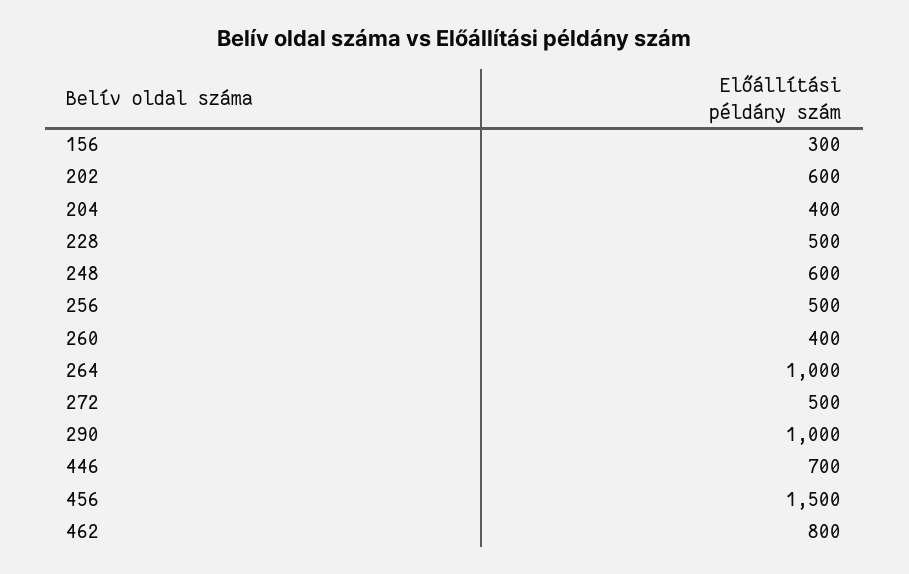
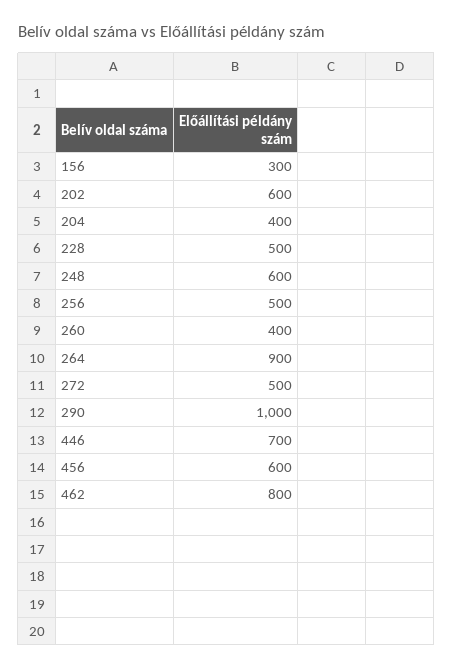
  {
    "156": 300,
    "202": 600,
    "204": 400,
    "228": 500,
    "248": 600,
    "256": 500,
    "260": 400,
-   "264": 1000,
+   "264": 900,
    "272": 500,
    "290": 1000,
    "446": 700,
-   "456": 1500,
+   "456": 600,
    "462": 800
  }

